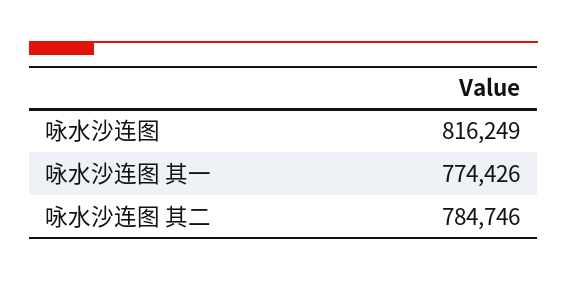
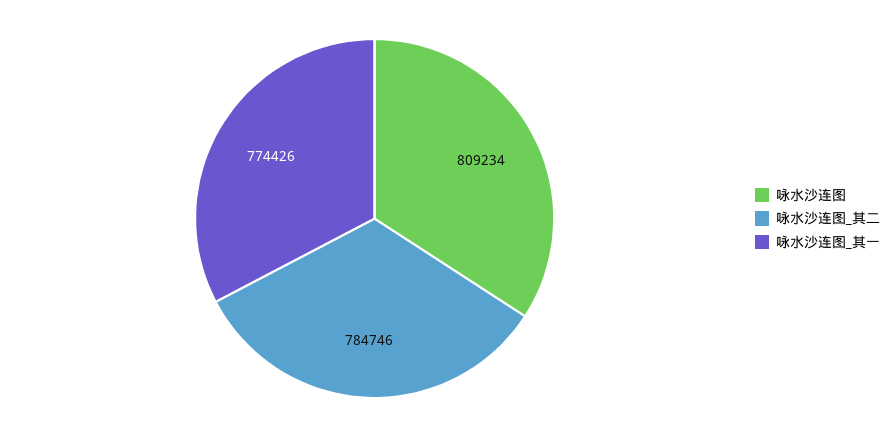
  {
-   "咏水沙连图": 816249,
+   "咏水沙连图": 809234,
    "咏水沙连图 其一": 774426,
    "咏水沙连图 其二": 784746
  }

